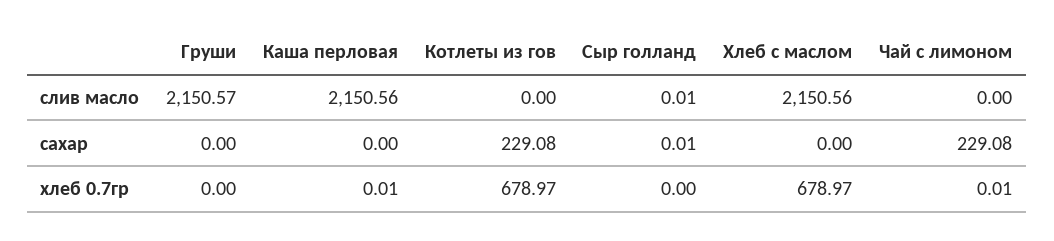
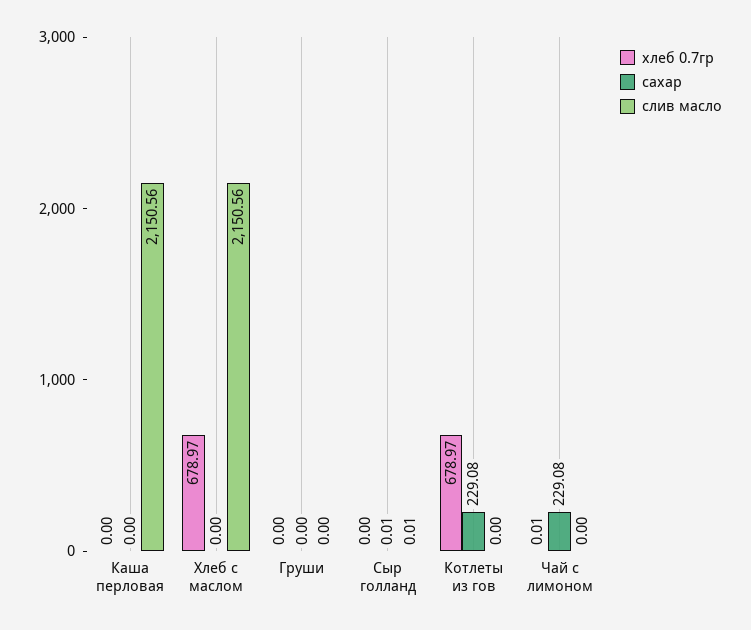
  {
    "слив масло": {
-     "Груши": 2150.57,
+     "Груши": 0,
      "Каша перловая": 2150.56,
      "Котлеты из гов": 0,
      "Сыр голланд": 0.01,
      "Хлеб с маслом": 2150.56,
      "Чай с лимоном": 0
    },
    "сахар": {
      "Груши": 0,
      "Каша перловая": 0,
      "Котлеты из гов": 229.08,
      "Сыр голланд": 0.01,
      "Хлеб с маслом": 0,
      "Чай с лимоном": 229.08
    },
    "хлеб 0.7гр": {
      "Груши": 0,
-     "Каша перловая": 0.01,
+     "Каша перловая": 0,
      "Котлеты из гов": 678.97,
      "Сыр голланд": 0,
      "Хлеб с маслом": 678.97,
      "Чай с лимоном": 0.01
    }
  }

